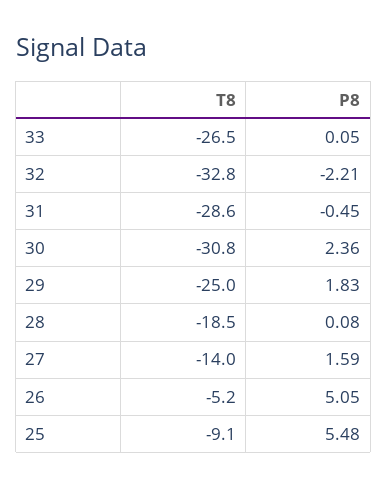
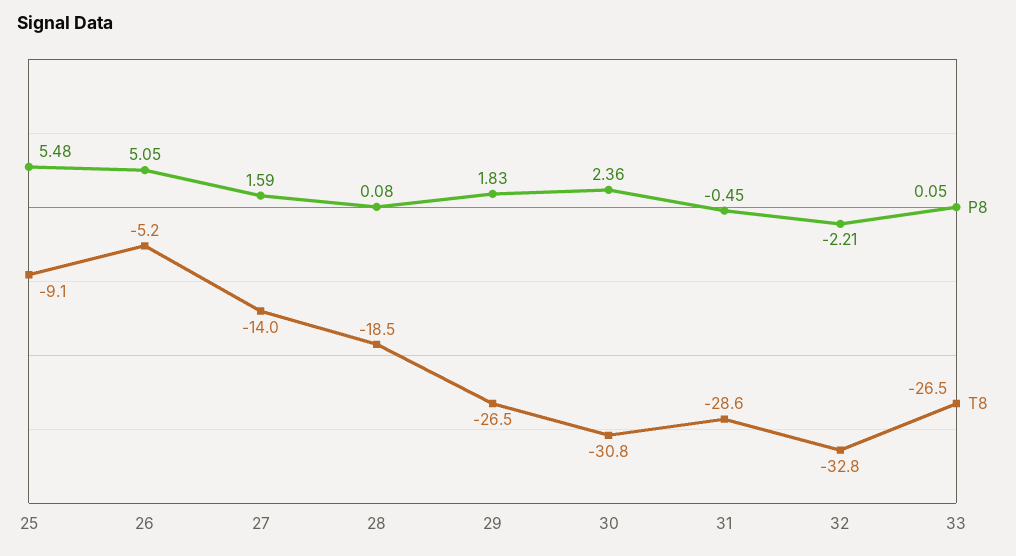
  {
    "T8": {
      "33": -26.5,
      "32": -32.8,
      "31": -28.6,
      "30": -30.8,
-     "29": -25,
+     "29": -26.5,
      "28": -18.5,
      "27": -14,
      "26": -5.2,
      "25": -9.1
    },
    "P8": {
      "33": 0.05,
      "32": -2.21,
      "31": -0.45,
      "30": 2.36,
      "29": 1.83,
      "28": 0.08,
      "27": 1.59,
      "26": 5.05,
      "25": 5.48
    }
  }

